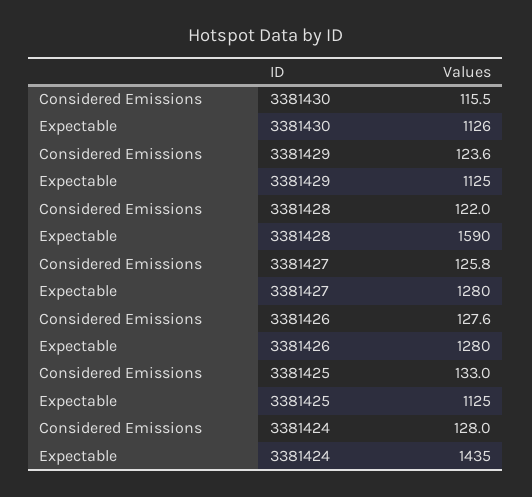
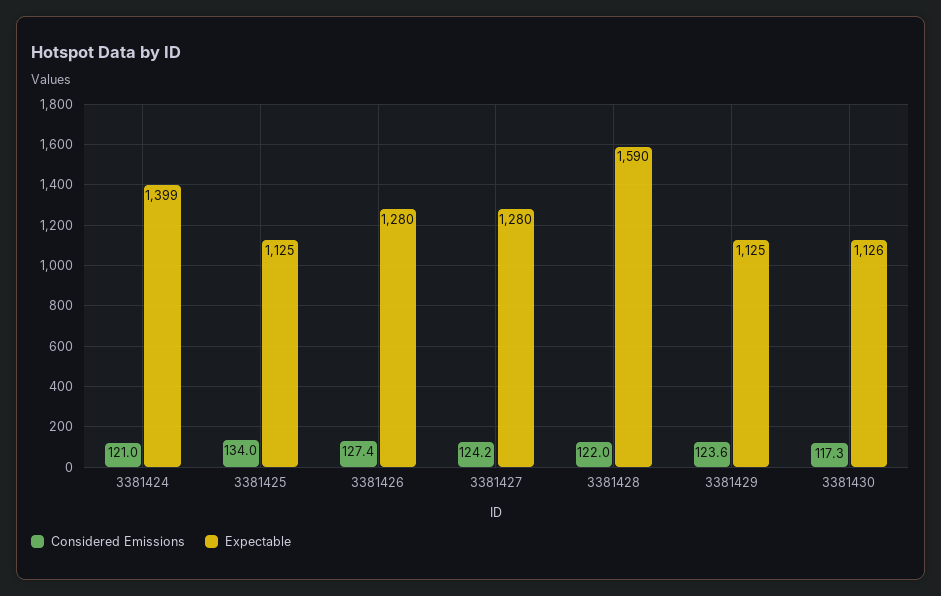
  {
    "Considered Emissions": {
-     "3381430": 115.5,
+     "3381430": 117.3,
      "3381429": 123.6,
      "3381428": 122,
-     "3381427": 125.8,
+     "3381427": 124.2,
-     "3381426": 127.6,
+     "3381426": 127.4,
-     "3381425": 133,
+     "3381425": 134,
-     "3381424": 128
+     "3381424": 121
    },
    "Expectable": {
      "3381430": 1126,
      "3381429": 1125,
      "3381428": 1590,
      "3381427": 1280,
      "3381426": 1280,
      "3381425": 1125,
-     "3381424": 1435
+     "3381424": 1399
    }
  }

